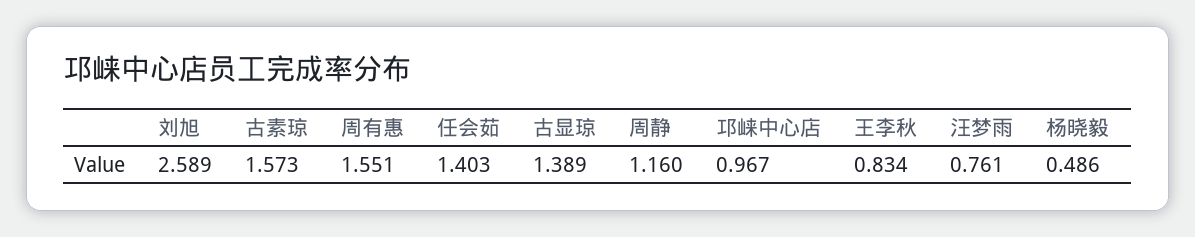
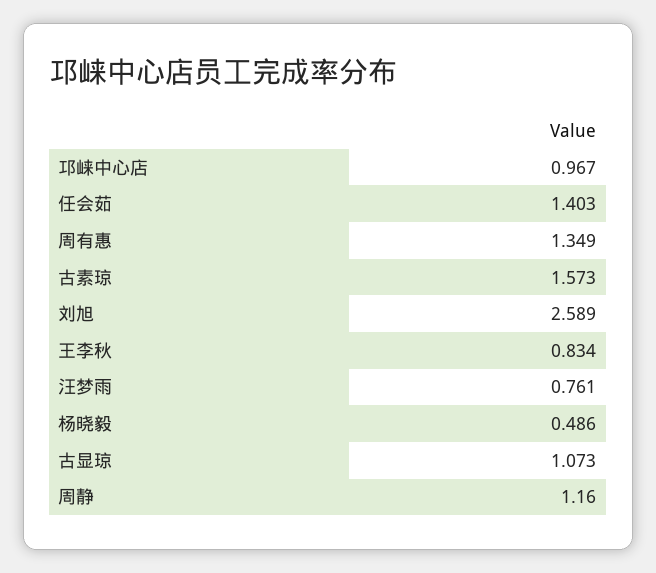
  {
    "刘旭": 2.589,
    "古素琼": 1.573,
-   "周有惠": 1.551,
+   "周有惠": 1.349,
    "任会茹": 1.403,
-   "古显琼": 1.389,
+   "古显琼": 1.073,
    "周静": 1.16,
    "邛崃中心店": 0.967,
    "王李秋": 0.834,
    "汪梦雨": 0.761,
    "杨晓毅": 0.486
  }

